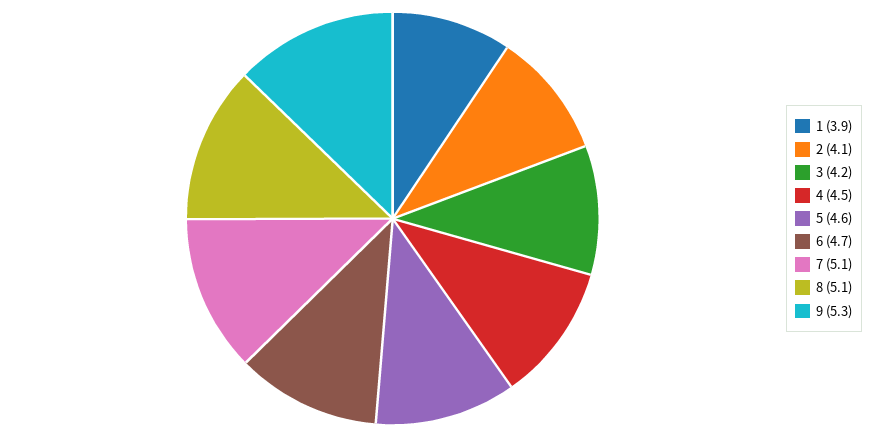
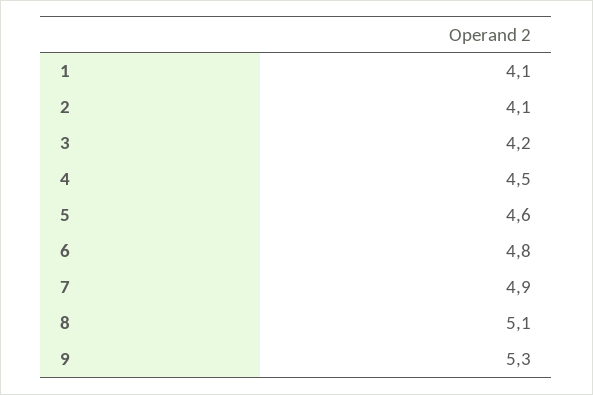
  {
-   "1": 3.9,
+   "1": 4.1,
    "2": 4.1,
    "3": 4.2,
    "4": 4.5,
    "5": 4.6,
-   "6": 4.7,
+   "6": 4.8,
-   "7": 5.1,
+   "7": 4.9,
    "8": 5.1,
    "9": 5.3
  }

